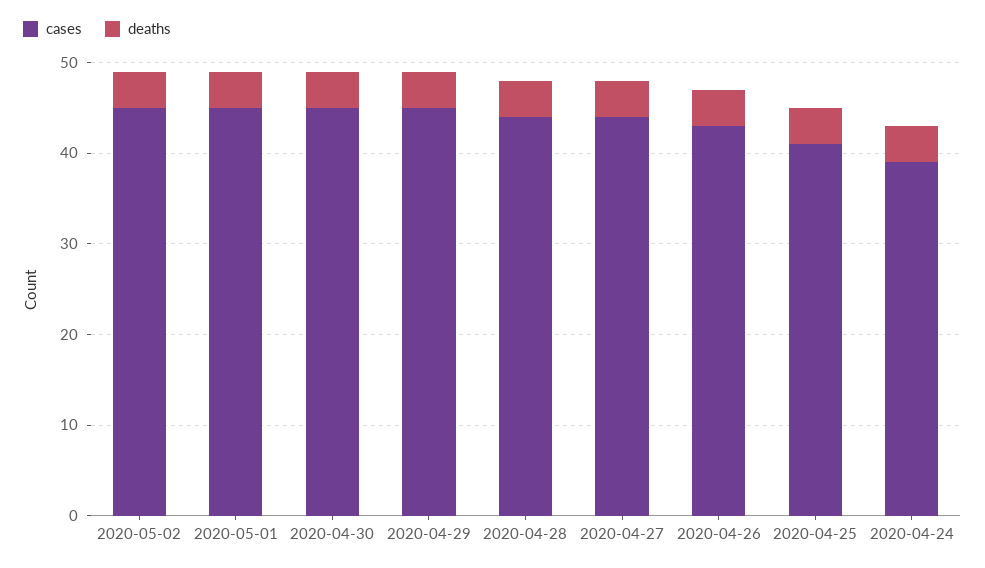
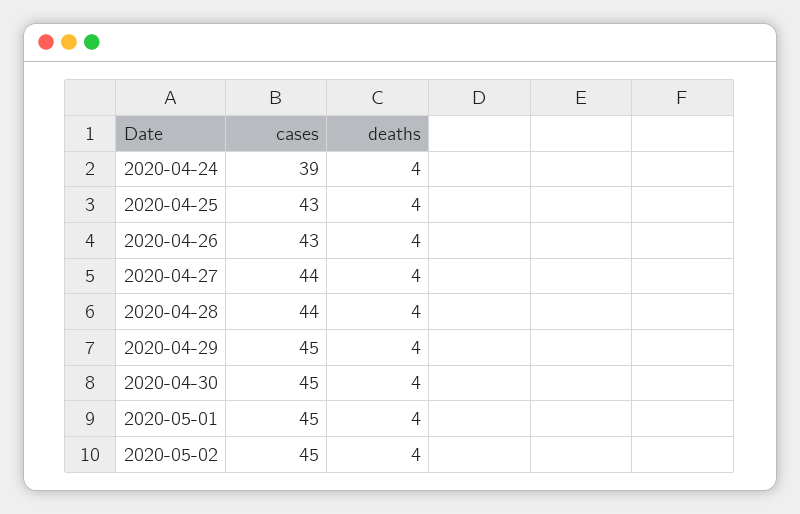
  {
    "cases": {
      "2020-05-02": 45,
      "2020-05-01": 45,
      "2020-04-30": 45,
      "2020-04-29": 45,
      "2020-04-28": 44,
      "2020-04-27": 44,
      "2020-04-26": 43,
-     "2020-04-25": 41,
+     "2020-04-25": 43,
      "2020-04-24": 39
    },
    "deaths": {
      "2020-05-02": 4,
      "2020-05-01": 4,
      "2020-04-30": 4,
      "2020-04-29": 4,
      "2020-04-28": 4,
      "2020-04-27": 4,
      "2020-04-26": 4,
      "2020-04-25": 4,
      "2020-04-24": 4
    }
  }

